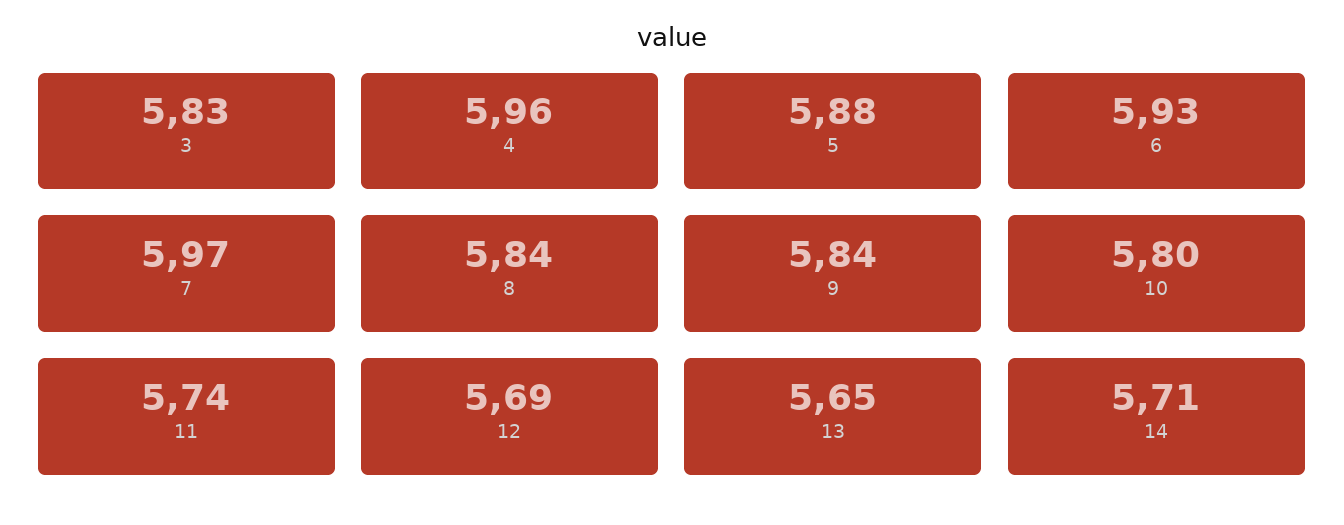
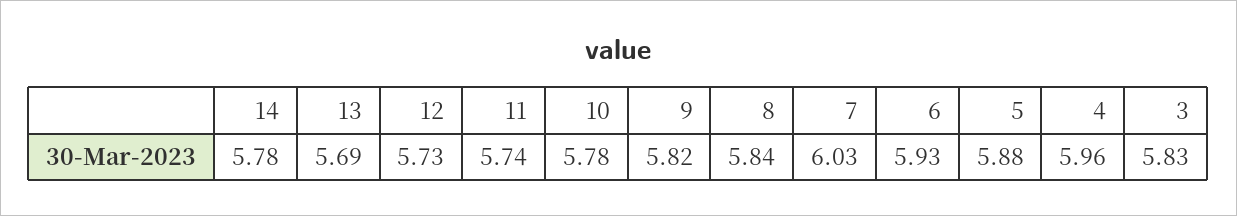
  {
    "3": 5.83,
    "4": 5.96,
    "5": 5.88,
    "6": 5.93,
-   "7": 5.97,
+   "7": 6.03,
    "8": 5.84,
-   "9": 5.84,
+   "9": 5.82,
-   "10": 5.8,
+   "10": 5.78,
    "11": 5.74,
-   "12": 5.69,
+   "12": 5.73,
-   "13": 5.65,
+   "13": 5.69,
-   "14": 5.71
+   "14": 5.78
  }

